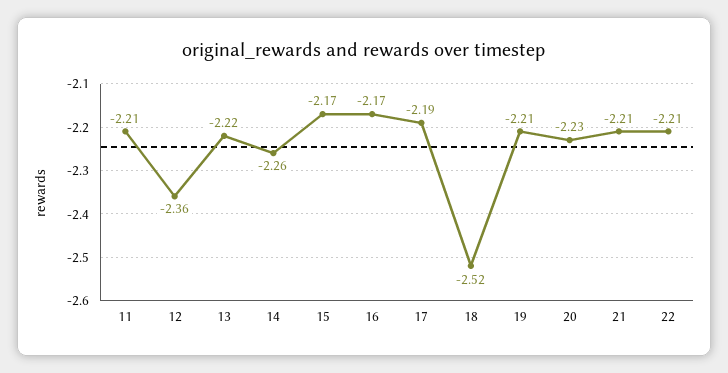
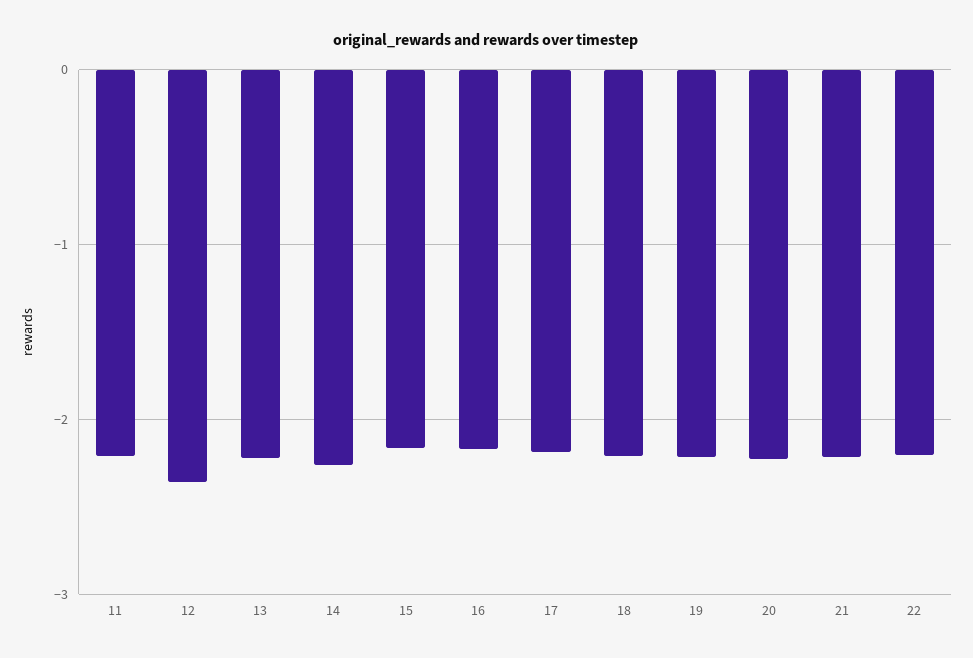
  {
    "11": -2.21,
    "12": -2.36,
    "13": -2.22,
    "14": -2.26,
    "15": -2.17,
    "16": -2.17,
    "17": -2.19,
-   "18": -2.52,
+   "18": -2.2,
    "19": -2.21,
    "20": -2.23,
    "21": -2.21,
    "22": -2.21
  }

